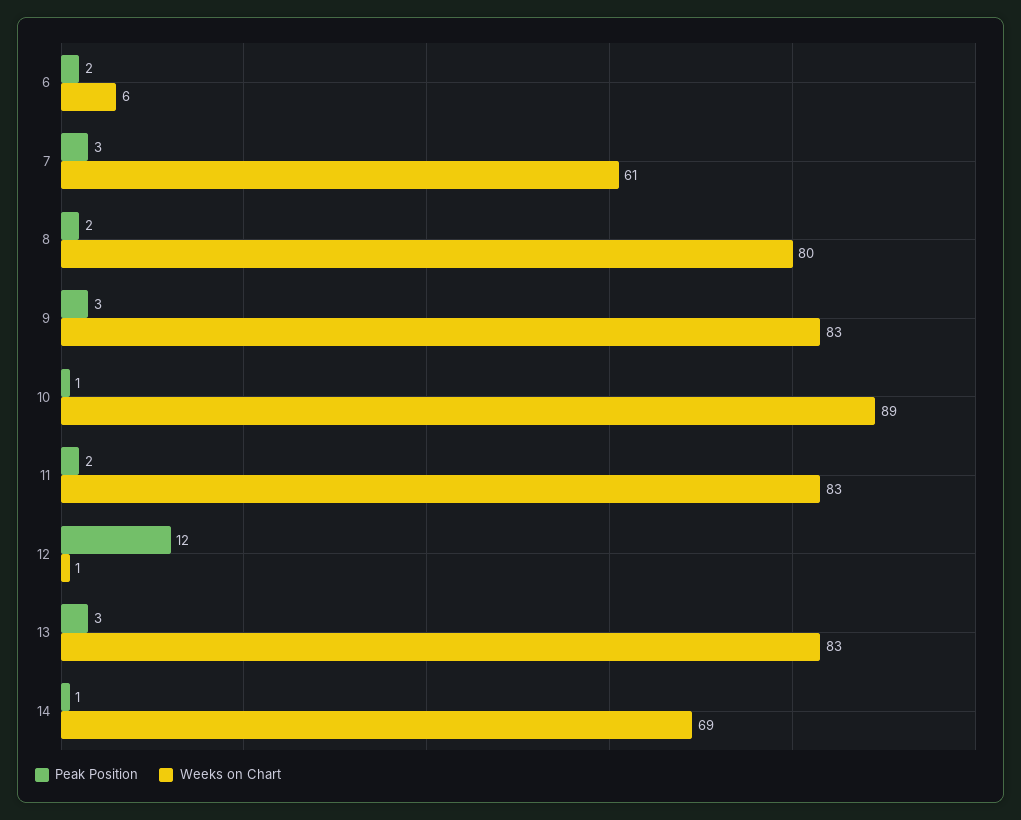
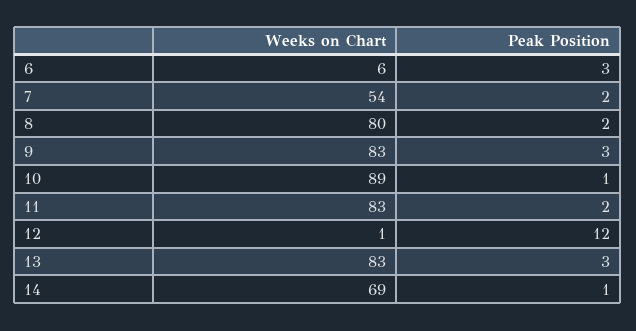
  {
    "Peak Position": {
-     "6": 2,
+     "6": 3,
-     "7": 3,
+     "7": 2,
      "8": 2,
      "9": 3,
      "10": 1,
      "11": 2,
      "12": 12,
      "13": 3,
      "14": 1
    },
    "Weeks on Chart": {
      "6": 6,
-     "7": 61,
+     "7": 54,
      "8": 80,
      "9": 83,
      "10": 89,
      "11": 83,
      "12": 1,
      "13": 83,
      "14": 69
    }
  }

